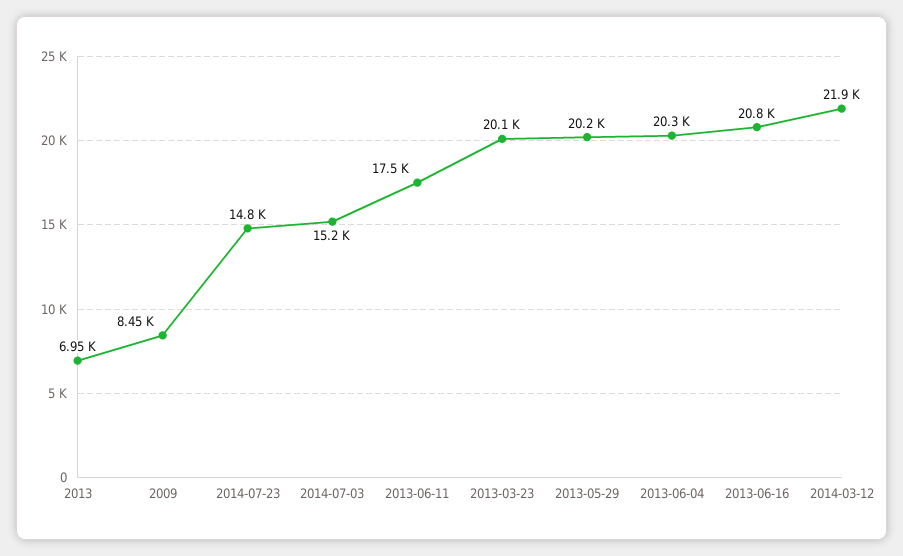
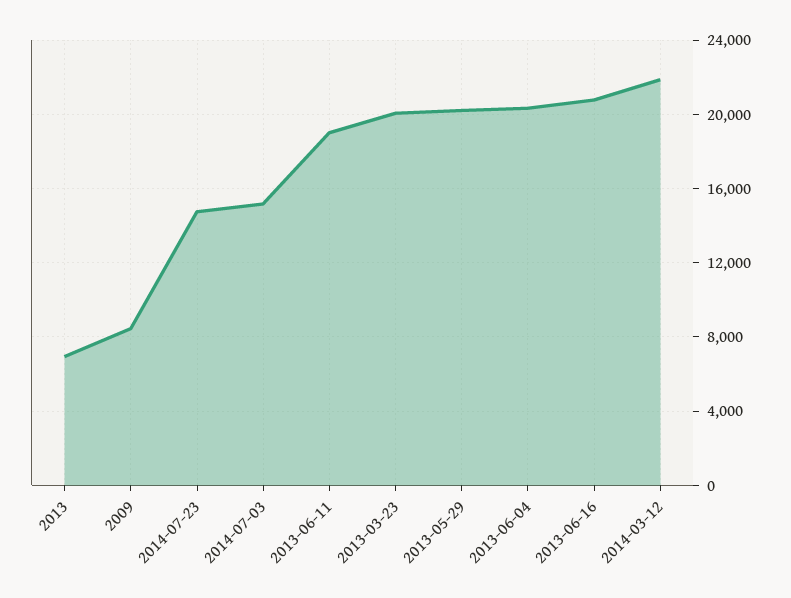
  {
    "2013": 6950,
    "2009": 8450,
    "2014-07-23": 14800,
    "2014-07-03": 15200,
-   "2013-06-11": 17500,
+   "2013-06-11": 19000,
    "2013-03-23": 20100,
    "2013-05-29": 20200,
    "2013-06-04": 20300,
    "2013-06-16": 20800,
    "2014-03-12": 21900
  }

